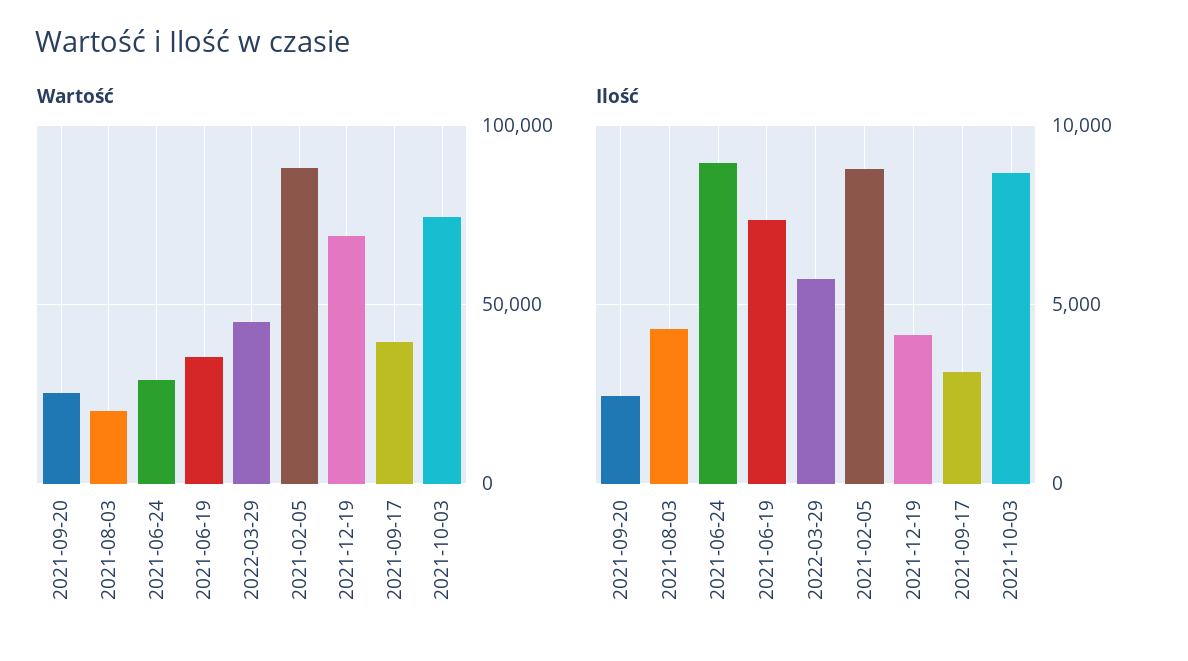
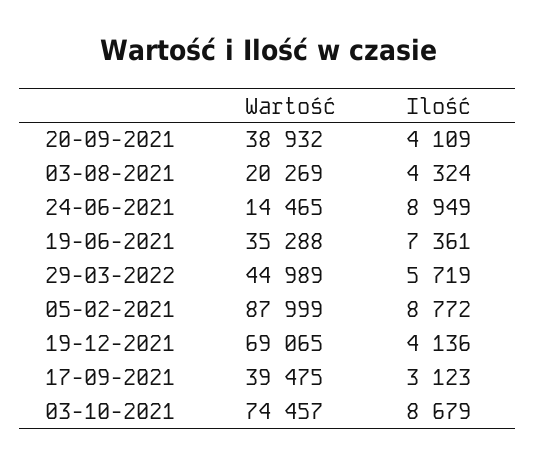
  {
    "Wartość": {
-     "2021-09-20": 25000,
+     "2021-09-20": 38932,
      "2021-08-03": 20269,
-     "2021-06-24": 30000,
+     "2021-06-24": 14465,
      "2021-06-19": 35288,
      "2022-03-29": 44989,
      "2021-02-05": 87999,
      "2021-12-19": 69065,
      "2021-09-17": 39475,
      "2021-10-03": 74457
    },
    "Ilość": {
-     "2021-09-20": 2500,
+     "2021-09-20": 4109,
      "2021-08-03": 4324,
      "2021-06-24": 8949,
      "2021-06-19": 7361,
      "2022-03-29": 5719,
      "2021-02-05": 8772,
      "2021-12-19": 4136,
      "2021-09-17": 3123,
      "2021-10-03": 8679
    }
  }

